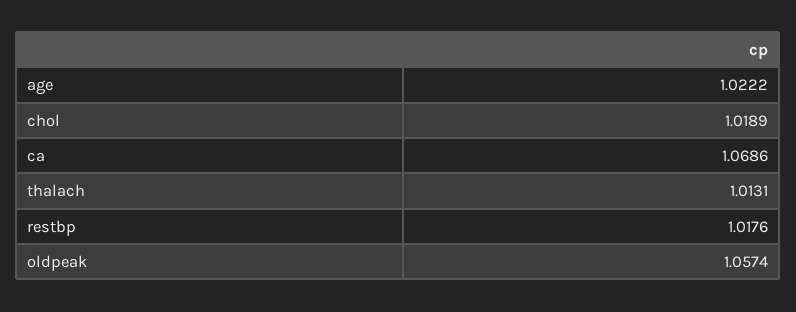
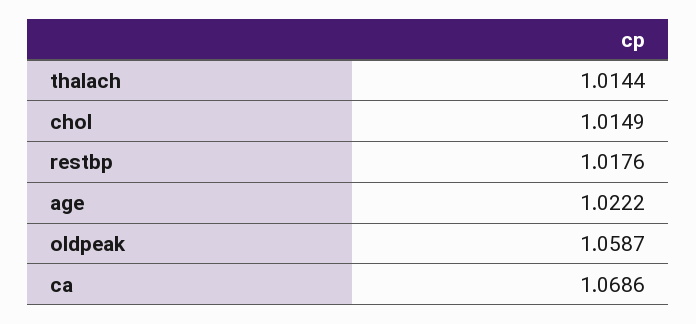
  {
    "age": 1.0222,
-   "chol": 1.0189,
+   "chol": 1.0149,
    "ca": 1.0686,
-   "thalach": 1.0131,
+   "thalach": 1.0144,
    "restbp": 1.0176,
-   "oldpeak": 1.0574
+   "oldpeak": 1.0587
  }

